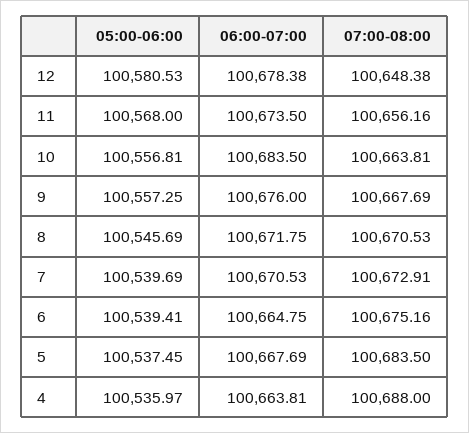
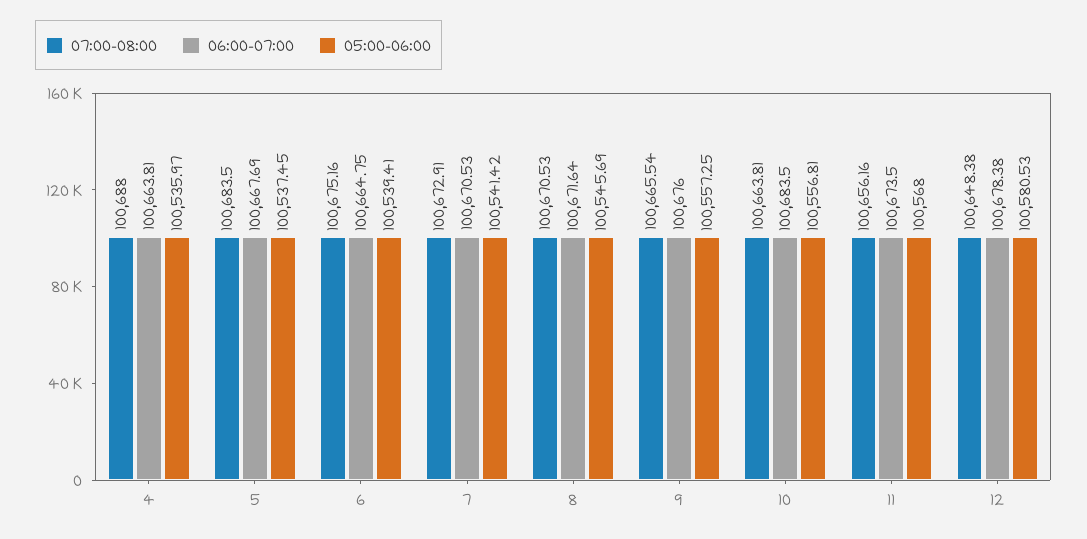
  {
    "05:00-06:00": {
      "12": 100580.53,
      "11": 100568,
      "10": 100556.81,
      "9": 100557.25,
      "8": 100545.69,
-     "7": 100539.69,
+     "7": 100541.42,
      "6": 100539.41,
      "5": 100537.45,
      "4": 100535.97
    },
    "06:00-07:00": {
      "12": 100678.38,
      "11": 100673.5,
      "10": 100683.5,
      "9": 100676,
-     "8": 100671.75,
+     "8": 100671.64,
      "7": 100670.53,
      "6": 100664.75,
      "5": 100667.69,
      "4": 100663.81
    },
    "07:00-08:00": {
      "12": 100648.38,
      "11": 100656.16,
      "10": 100663.81,
-     "9": 100667.69,
+     "9": 100665.54,
      "8": 100670.53,
      "7": 100672.91,
      "6": 100675.16,
      "5": 100683.5,
      "4": 100688
    }
  }

